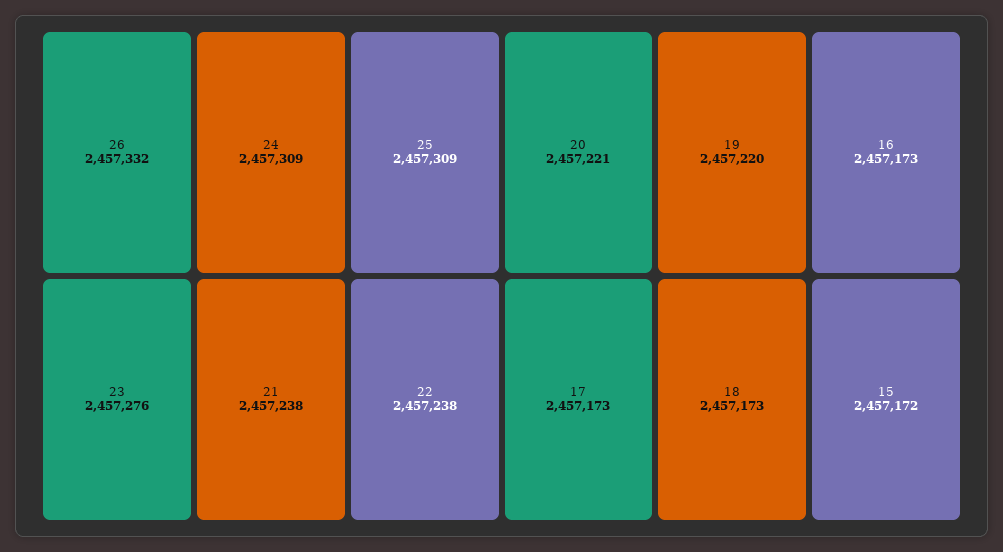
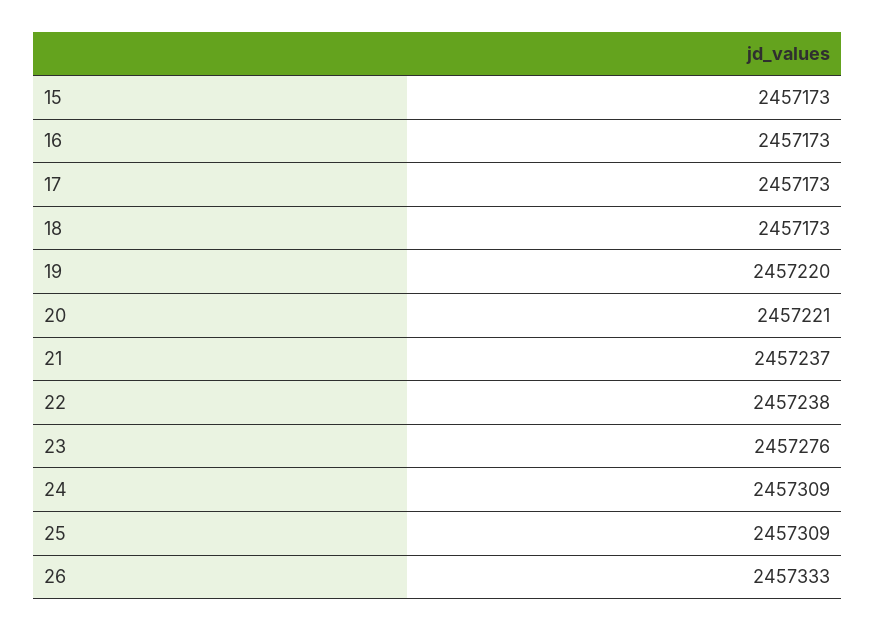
  {
-   "26": 2457332,
+   "26": 2457333,
    "24": 2457309,
    "25": 2457309,
    "23": 2457276,
-   "21": 2457238,
+   "21": 2457237,
    "22": 2457238,
    "20": 2457221,
    "19": 2457220,
    "16": 2457173,
    "17": 2457173,
    "18": 2457173,
-   "15": 2457172
+   "15": 2457173
  }

